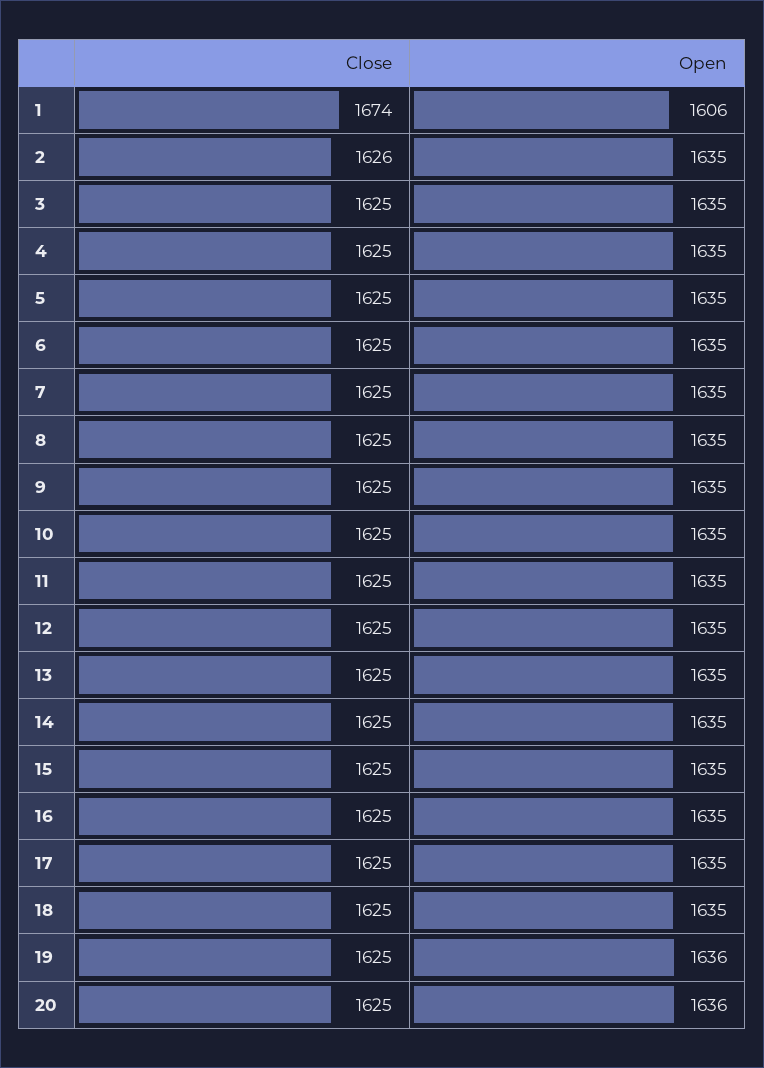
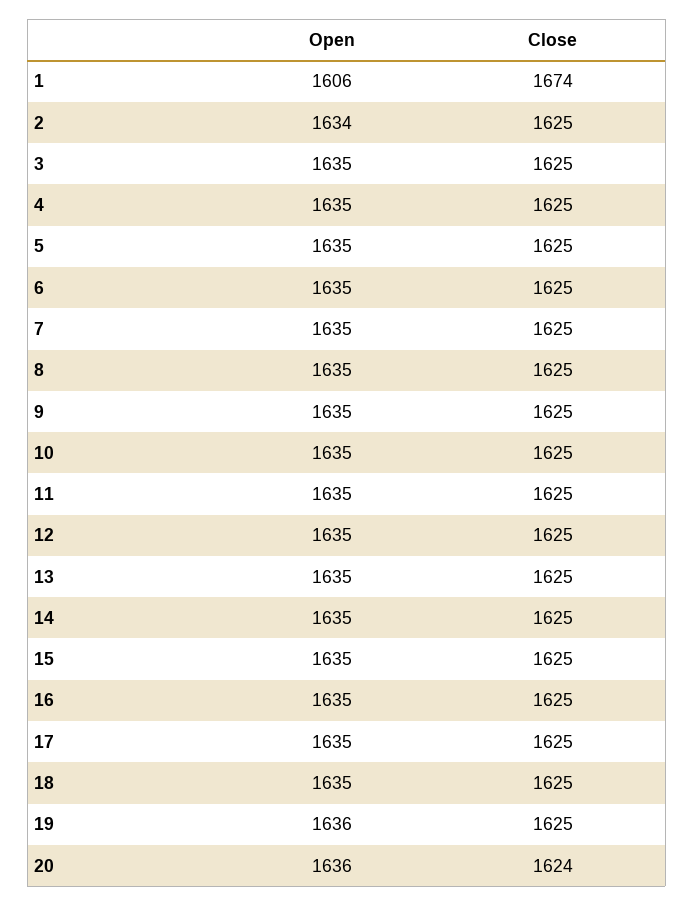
  {
    "Close": {
      "1": 1674,
-     "2": 1626,
+     "2": 1625,
      "3": 1625,
      "4": 1625,
      "5": 1625,
      "6": 1625,
      "7": 1625,
      "8": 1625,
      "9": 1625,
      "10": 1625,
      "11": 1625,
      "12": 1625,
      "13": 1625,
      "14": 1625,
      "15": 1625,
      "16": 1625,
      "17": 1625,
      "18": 1625,
      "19": 1625,
-     "20": 1625
+     "20": 1624
    },
    "Open": {
      "1": 1606,
-     "2": 1635,
+     "2": 1634,
      "3": 1635,
      "4": 1635,
      "5": 1635,
      "6": 1635,
      "7": 1635,
      "8": 1635,
      "9": 1635,
      "10": 1635,
      "11": 1635,
      "12": 1635,
      "13": 1635,
      "14": 1635,
      "15": 1635,
      "16": 1635,
      "17": 1635,
      "18": 1635,
      "19": 1636,
      "20": 1636
    }
  }

